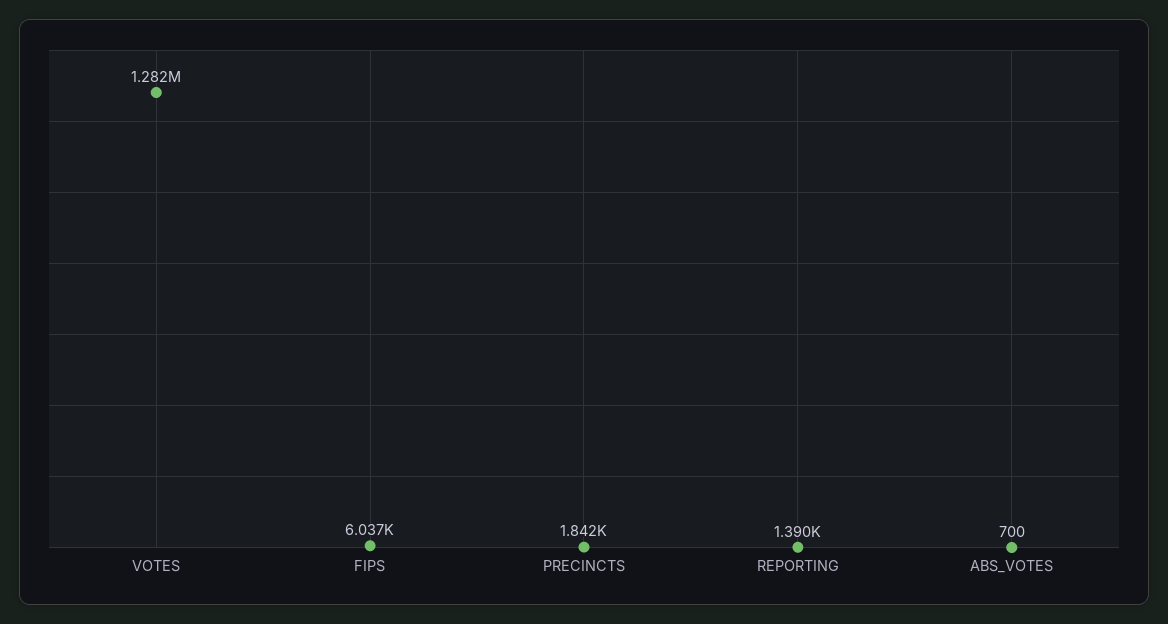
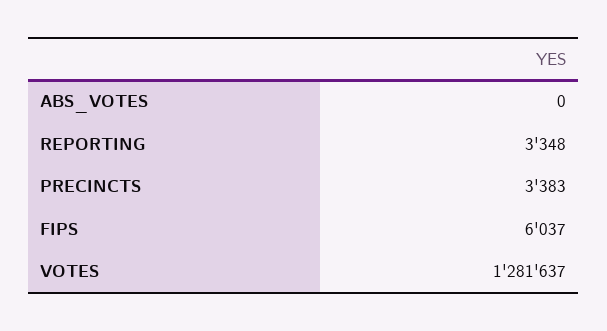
  {
    "VOTES": 1281637,
    "FIPS": 6037,
-   "PRECINCTS": 1842,
+   "PRECINCTS": 3383,
-   "REPORTING": 1390,
+   "REPORTING": 3348,
-   "ABS_VOTES": 700
+   "ABS_VOTES": 0
  }

